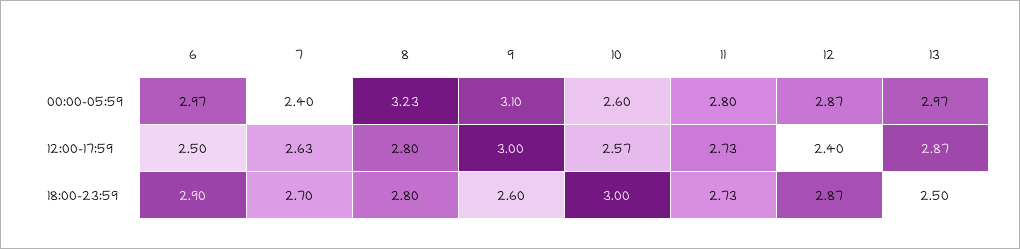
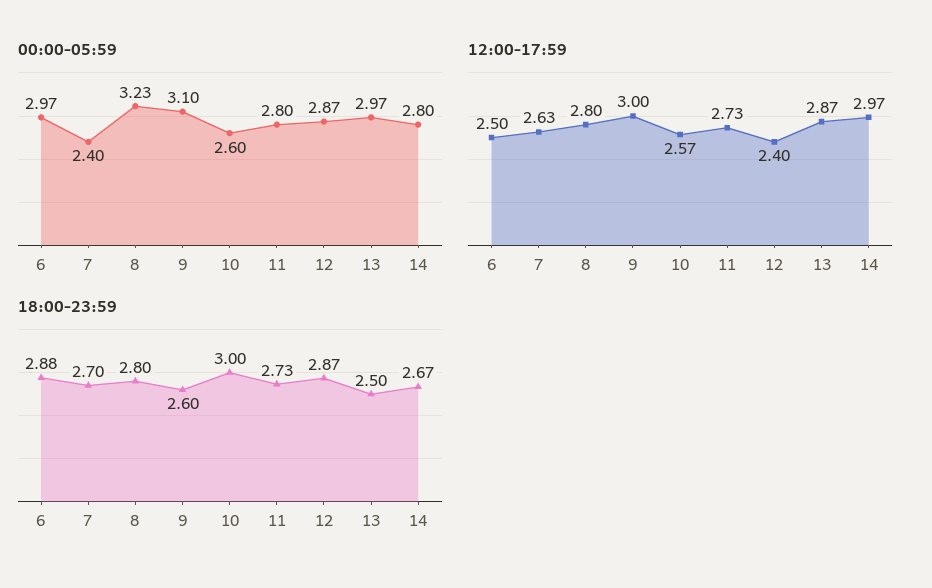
  {
    "00:00-05:59": {
      "6": 2.97,
      "7": 2.4,
      "8": 3.23,
      "9": 3.1,
      "10": 2.6,
      "11": 2.8,
      "12": 2.87,
-     "13": 2.97
+     "13": 2.97,
+     "14": 2.8
    },
    "12:00-17:59": {
      "6": 2.5,
      "7": 2.63,
      "8": 2.8,
      "9": 3,
      "10": 2.57,
      "11": 2.73,
      "12": 2.4,
-     "13": 2.87
+     "13": 2.87,
+     "14": 2.97
    },
    "18:00-23:59": {
-     "6": 2.9,
+     "6": 2.88,
      "7": 2.7,
      "8": 2.8,
      "9": 2.6,
      "10": 3,
      "11": 2.73,
      "12": 2.87,
-     "13": 2.5
+     "13": 2.5,
+     "14": 2.67
    }
  }

